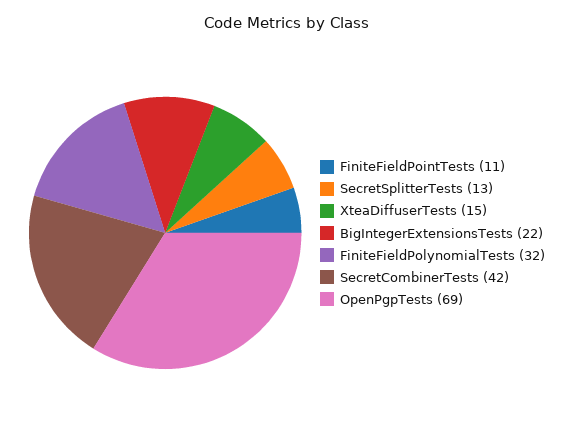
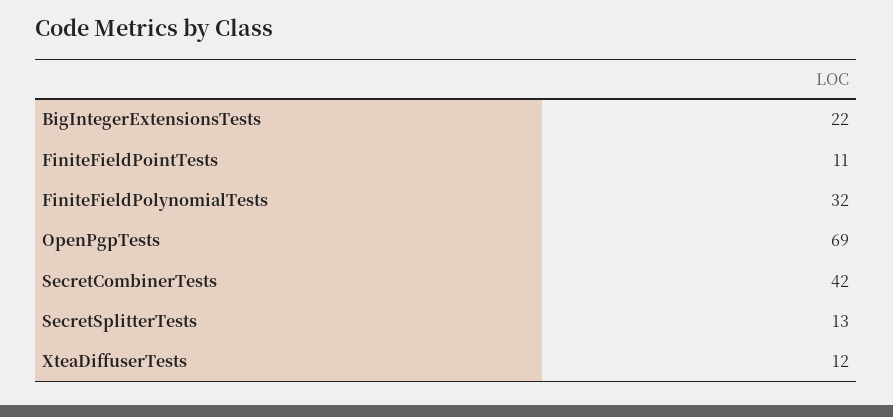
  {
    "FiniteFieldPointTests": 11,
    "SecretSplitterTests": 13,
-   "XteaDiffuserTests": 15,
+   "XteaDiffuserTests": 12,
    "BigIntegerExtensionsTests": 22,
    "FiniteFieldPolynomialTests": 32,
    "SecretCombinerTests": 42,
    "OpenPgpTests": 69
  }

